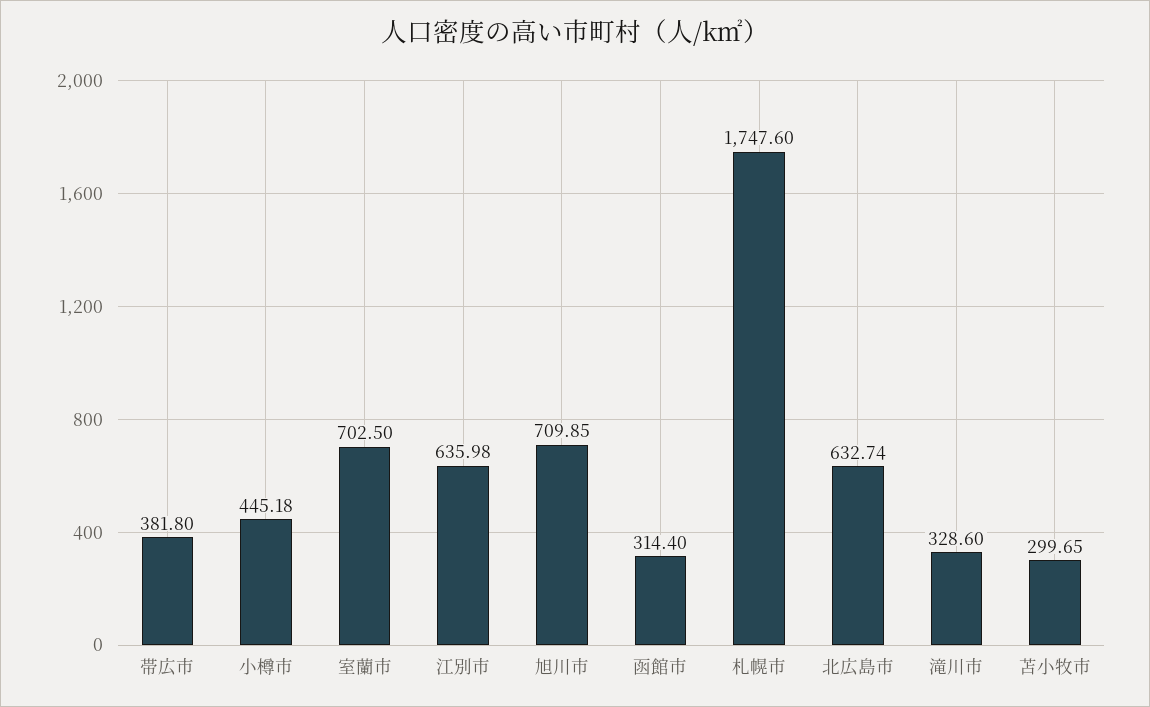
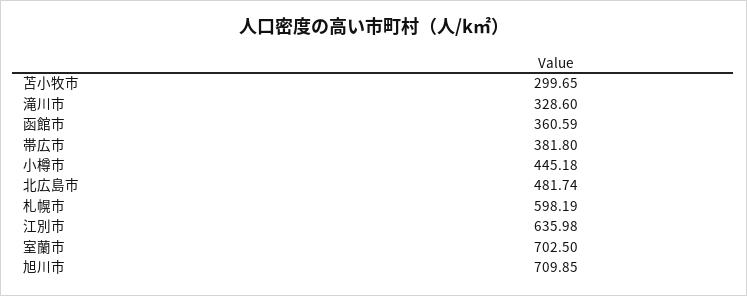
  {
    "帯広市": 381.8,
    "小樽市": 445.18,
    "室蘭市": 702.5,
    "江別市": 635.98,
    "旭川市": 709.85,
-   "函館市": 314.4,
+   "函館市": 360.59,
-   "札幌市": 1747.6,
+   "札幌市": 598.19,
-   "北広島市": 632.74,
+   "北広島市": 481.74,
    "滝川市": 328.6,
    "苫小牧市": 299.65
  }

